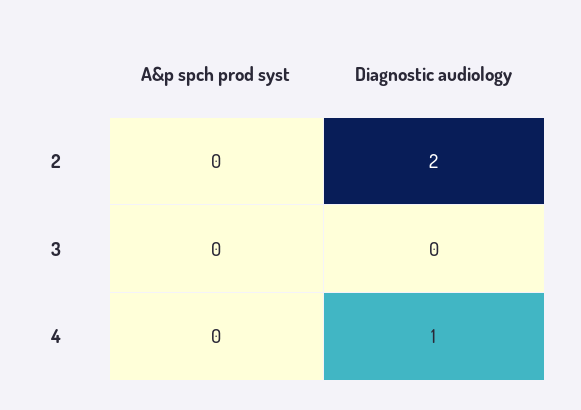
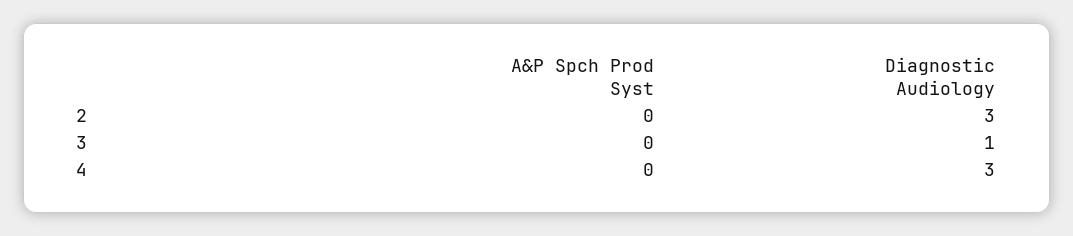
  {
    "A&p spch prod syst": {
      "2": 0,
      "3": 0,
      "4": 0
    },
    "Diagnostic audiology": {
-     "2": 2,
+     "2": 3,
-     "3": 0,
+     "3": 1,
-     "4": 1
+     "4": 3
    }
  }

